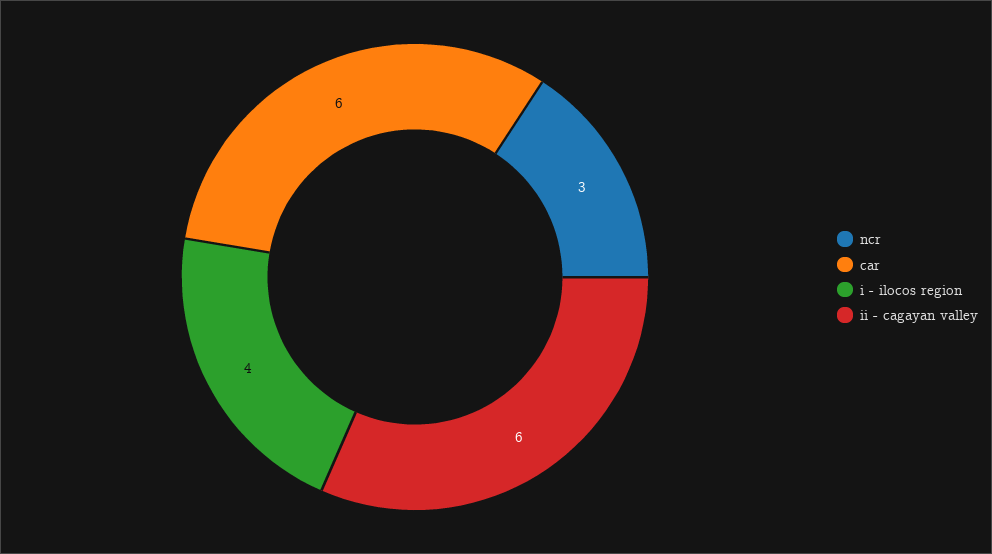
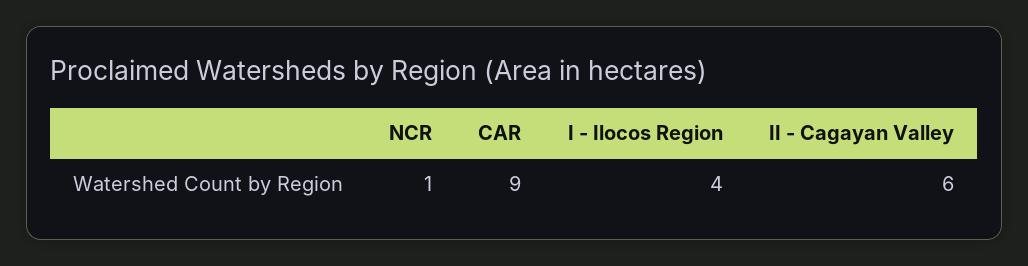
  {
-   "ncr": 3,
+   "ncr": 1,
-   "car": 6,
+   "car": 9,
    "i - ilocos region": 4,
    "ii - cagayan valley": 6
  }

